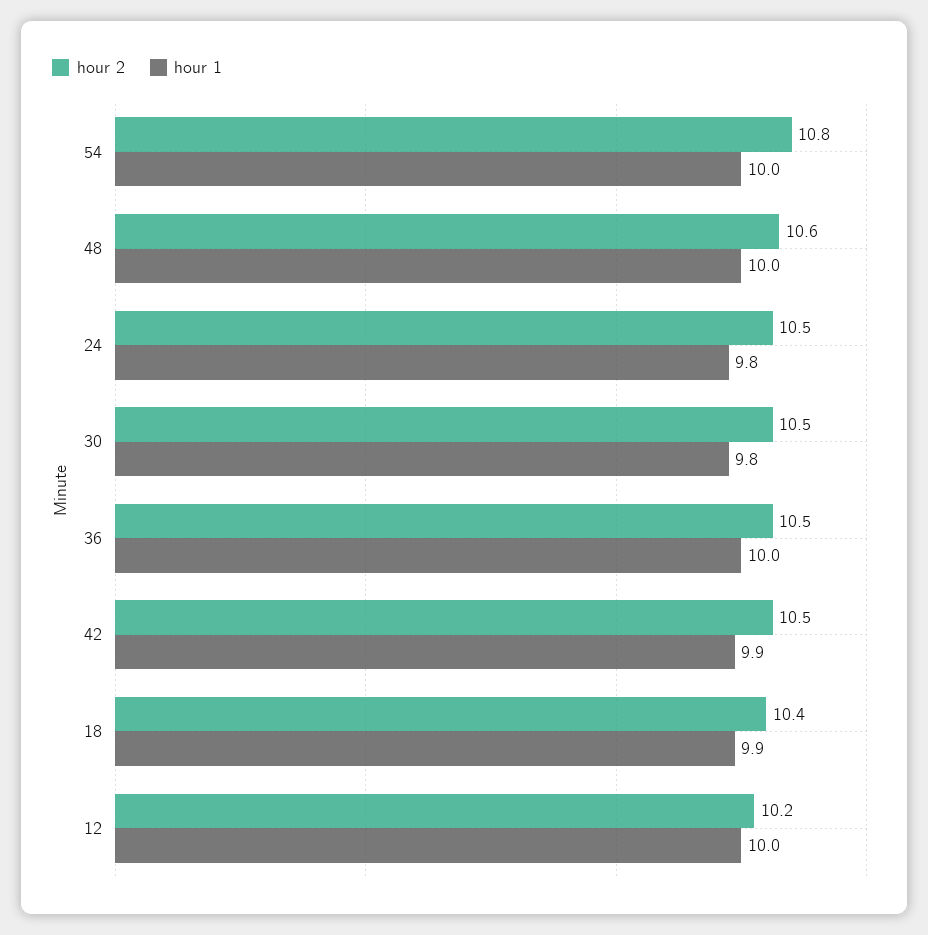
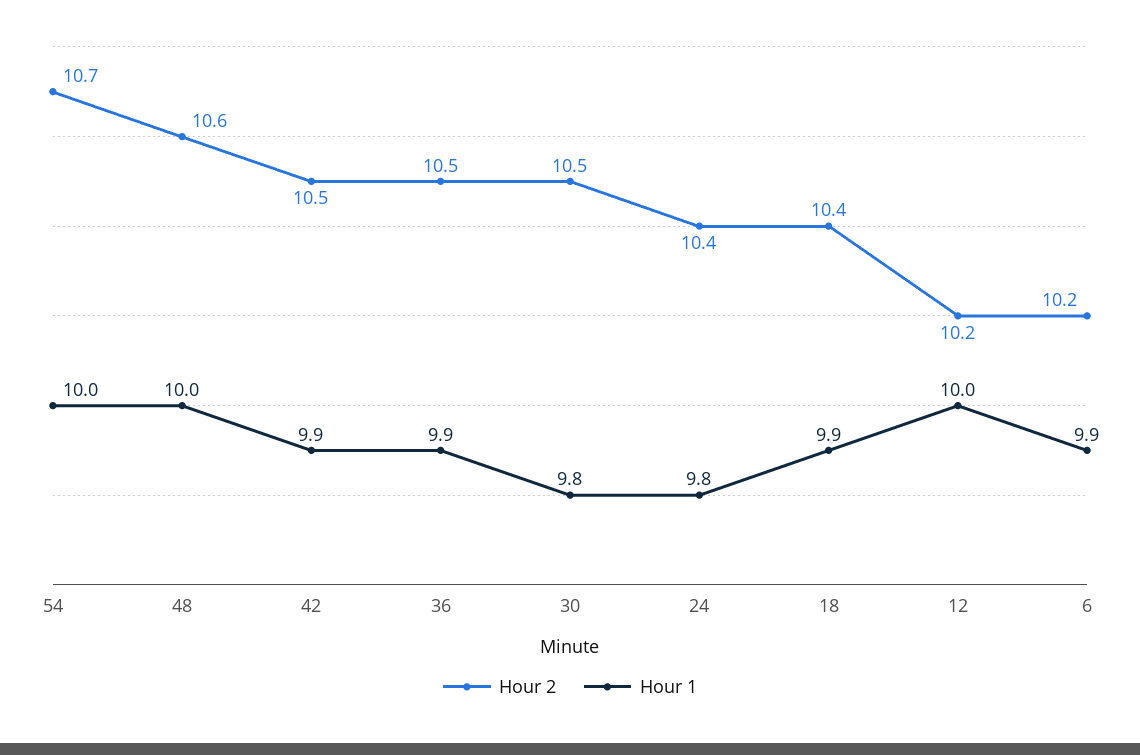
  {
    "hour 2": {
-     "54": 10.8,
+     "54": 10.7,
      "48": 10.6,
-     "24": 10.5,
+     "24": 10.4,
      "30": 10.5,
      "36": 10.5,
      "42": 10.5,
      "18": 10.4,
-     "12": 10.2
+     "12": 10.2,
+     "6": 10.2
    },
    "hour 1": {
      "54": 10,
      "48": 10,
      "24": 9.8,
      "30": 9.8,
-     "36": 10,
+     "36": 9.9,
      "42": 9.9,
      "18": 9.9,
-     "12": 10
+     "12": 10,
+     "6": 9.9
    }
  }

